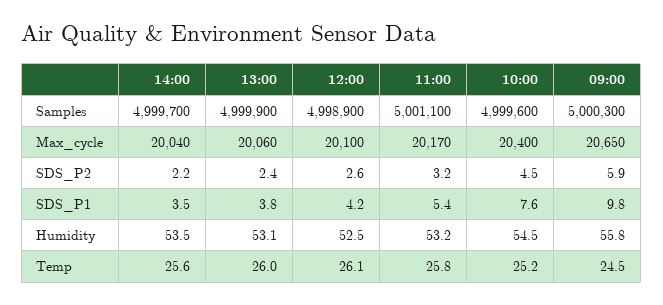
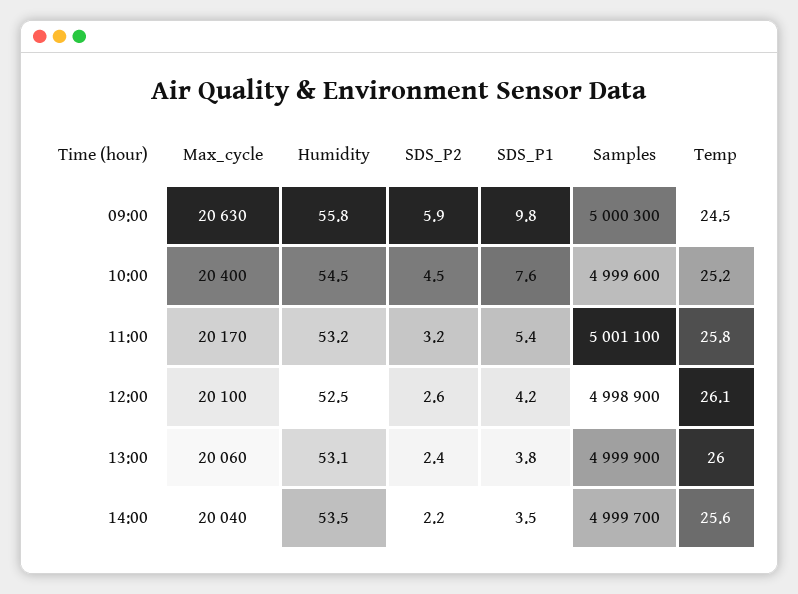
  {
    "14:00": {
      "Samples": 4999700,
      "Max_cycle": 20040,
      "SDS_P2": 2.2,
      "SDS_P1": 3.5,
      "Humidity": 53.5,
      "Temp": 25.6
    },
    "13:00": {
      "Samples": 4999900,
      "Max_cycle": 20060,
      "SDS_P2": 2.4,
      "SDS_P1": 3.8,
      "Humidity": 53.1,
      "Temp": 26
    },
    "12:00": {
      "Samples": 4998900,
      "Max_cycle": 20100,
      "SDS_P2": 2.6,
      "SDS_P1": 4.2,
      "Humidity": 52.5,
      "Temp": 26.1
    },
    "11:00": {
      "Samples": 5001100,
      "Max_cycle": 20170,
      "SDS_P2": 3.2,
      "SDS_P1": 5.4,
      "Humidity": 53.2,
      "Temp": 25.8
    },
    "10:00": {
      "Samples": 4999600,
      "Max_cycle": 20400,
      "SDS_P2": 4.5,
      "SDS_P1": 7.6,
      "Humidity": 54.5,
      "Temp": 25.2
    },
    "09:00": {
      "Samples": 5000300,
-     "Max_cycle": 20650,
+     "Max_cycle": 20630,
      "SDS_P2": 5.9,
      "SDS_P1": 9.8,
      "Humidity": 55.8,
      "Temp": 24.5
    }
  }

